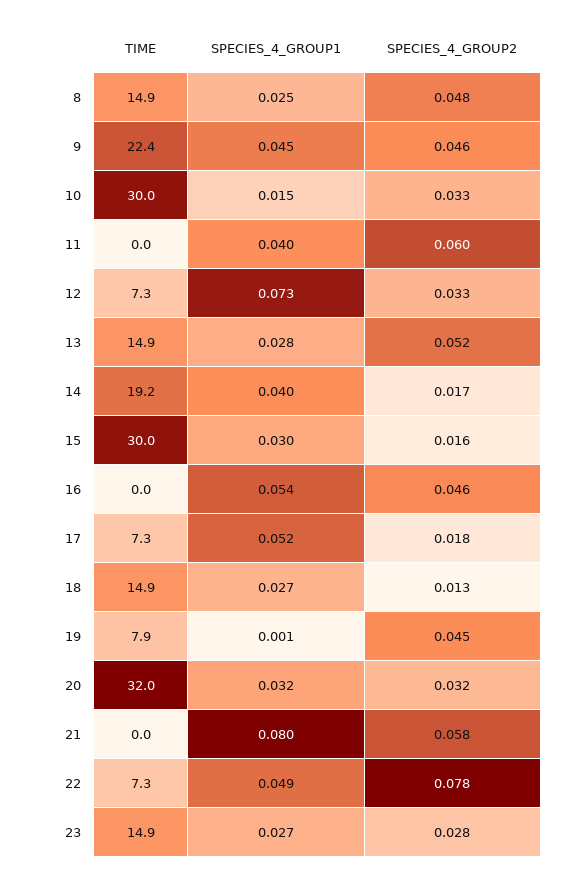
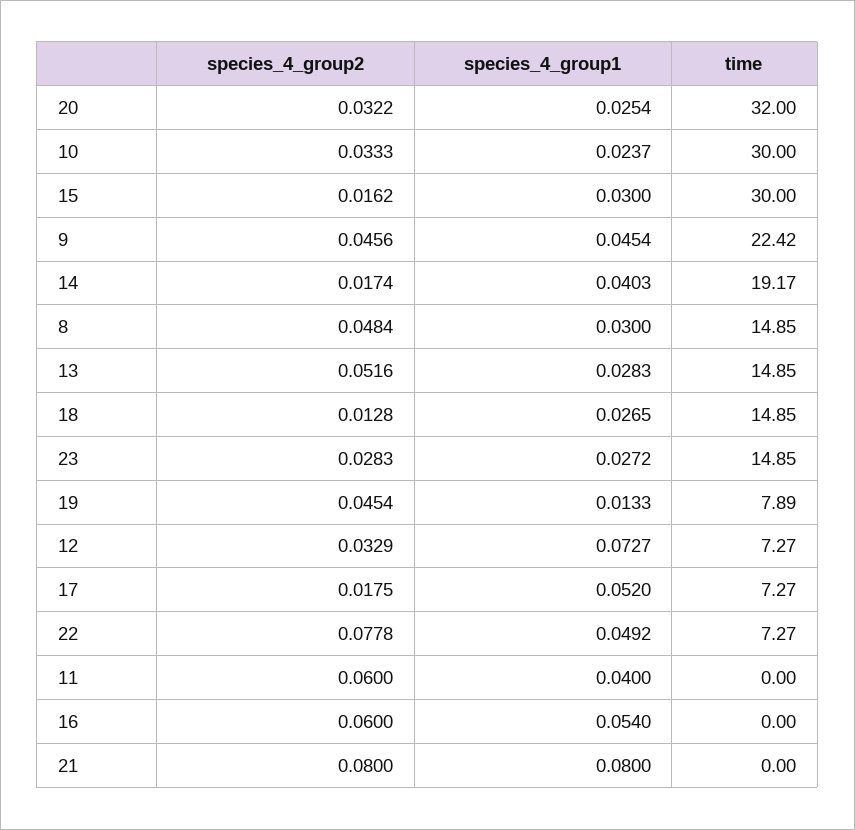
  {
    "TIME": {
      "8": 14.85,
      "9": 22.42,
      "10": 30,
      "11": 0,
      "12": 7.27,
      "13": 14.85,
      "14": 19.17,
      "15": 30,
      "16": 0,
      "17": 7.27,
      "18": 14.85,
      "19": 7.89,
      "20": 32,
      "21": 0,
      "22": 7.27,
      "23": 14.85
    },
    "SPECIES_4_GROUP1": {
-     "8": 0.025,
+     "8": 0.03,
      "9": 0.0454,
-     "10": 0.015,
+     "10": 0.0237,
      "11": 0.04,
      "12": 0.0727,
      "13": 0.0283,
      "14": 0.0403,
      "15": 0.03,
      "16": 0.054,
      "17": 0.052,
      "18": 0.0265,
-     "19": 0.001,
+     "19": 0.0133,
-     "20": 0.032,
+     "20": 0.0254,
      "21": 0.08,
      "22": 0.0492,
      "23": 0.0272
    },
    "SPECIES_4_GROUP2": {
      "8": 0.0484,
      "9": 0.0456,
      "10": 0.0333,
      "11": 0.06,
      "12": 0.0329,
      "13": 0.0516,
      "14": 0.0174,
      "15": 0.0162,
-     "16": 0.046,
+     "16": 0.06,
      "17": 0.0175,
      "18": 0.0128,
      "19": 0.0454,
      "20": 0.0322,
-     "21": 0.058,
+     "21": 0.08,
      "22": 0.0778,
      "23": 0.0283
    }
  }

